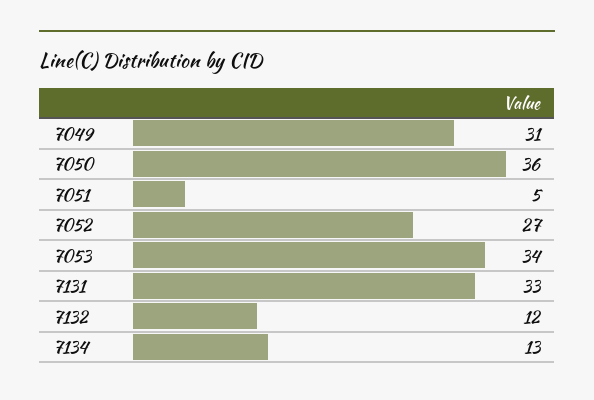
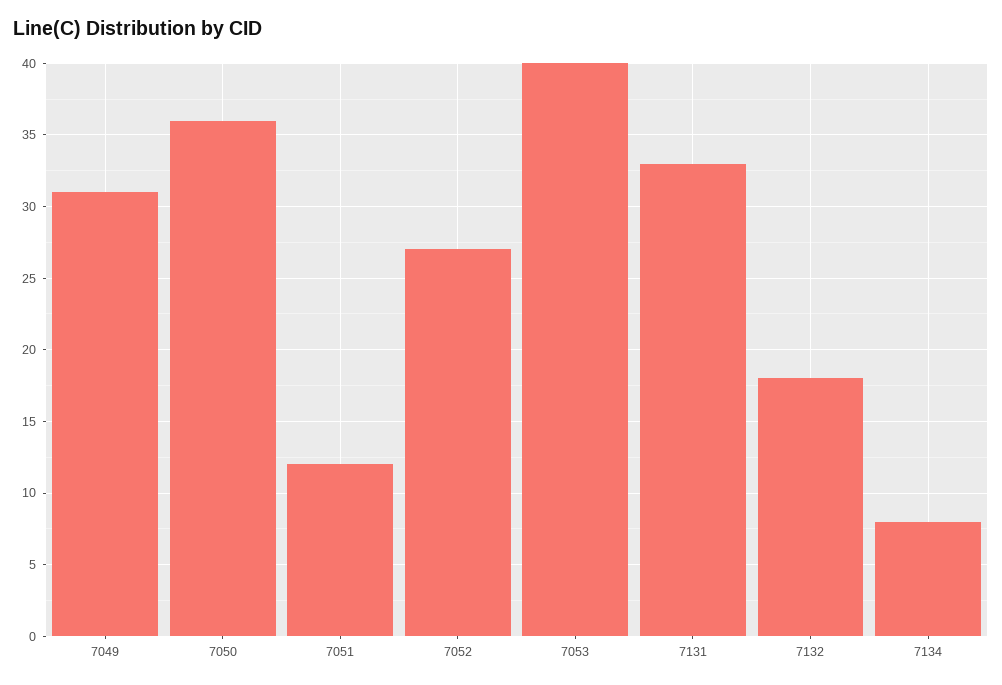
  {
    "7049": 31,
    "7050": 36,
-   "7051": 5,
+   "7051": 12,
    "7052": 27,
-   "7053": 34,
+   "7053": 40,
    "7131": 33,
-   "7132": 12,
+   "7132": 18,
-   "7134": 13
+   "7134": 8
  }

